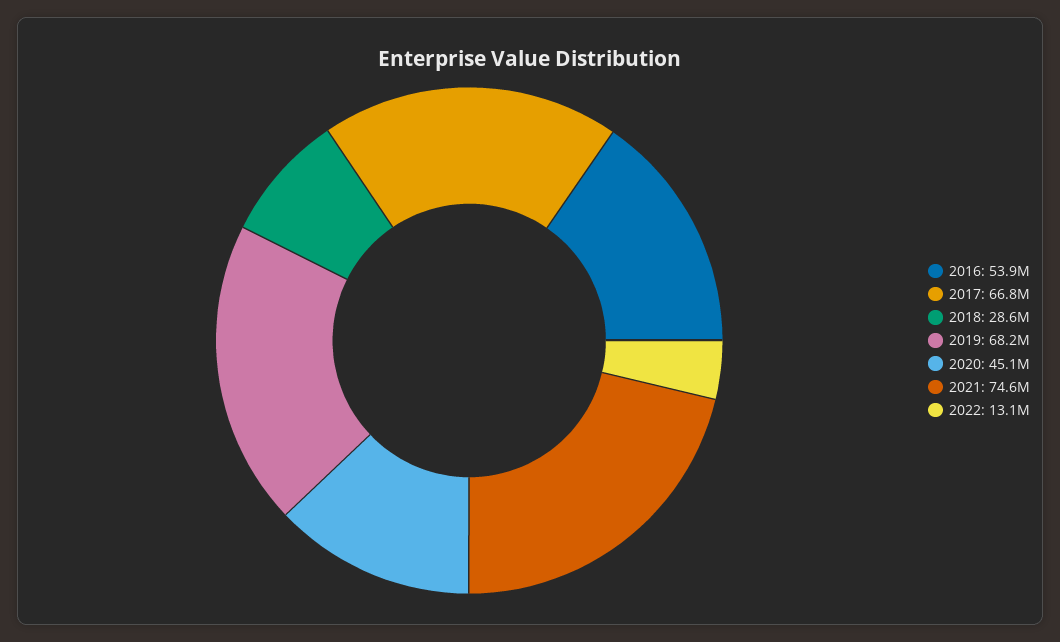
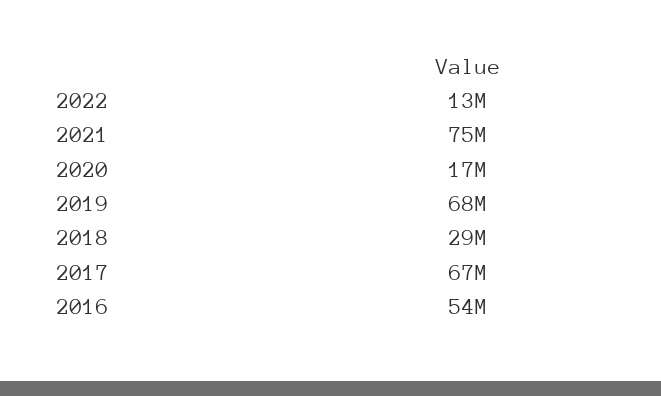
  {
    "2016": 53900000,
    "2017": 66800000,
    "2018": 28600000,
    "2019": 68200000,
-   "2020": 45100000,
+   "2020": 17000000,
    "2021": 74600000,
    "2022": 13100000
  }

